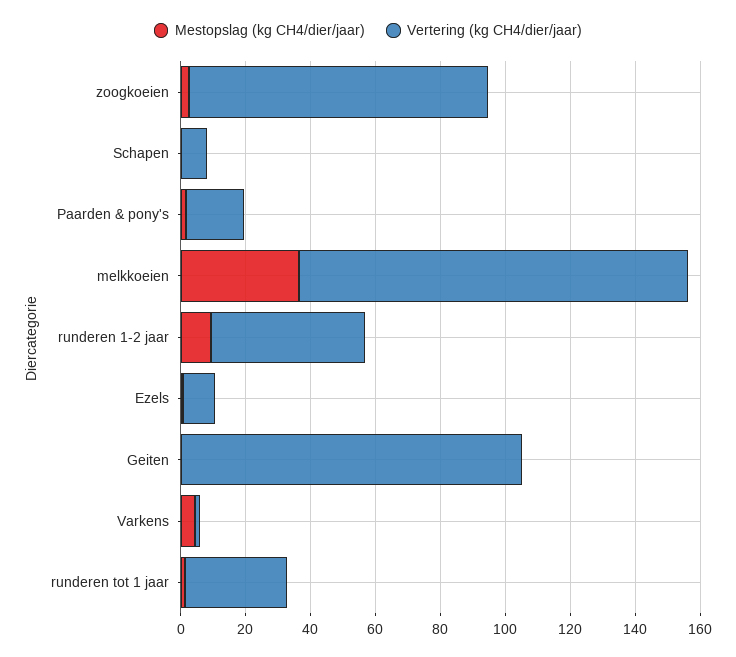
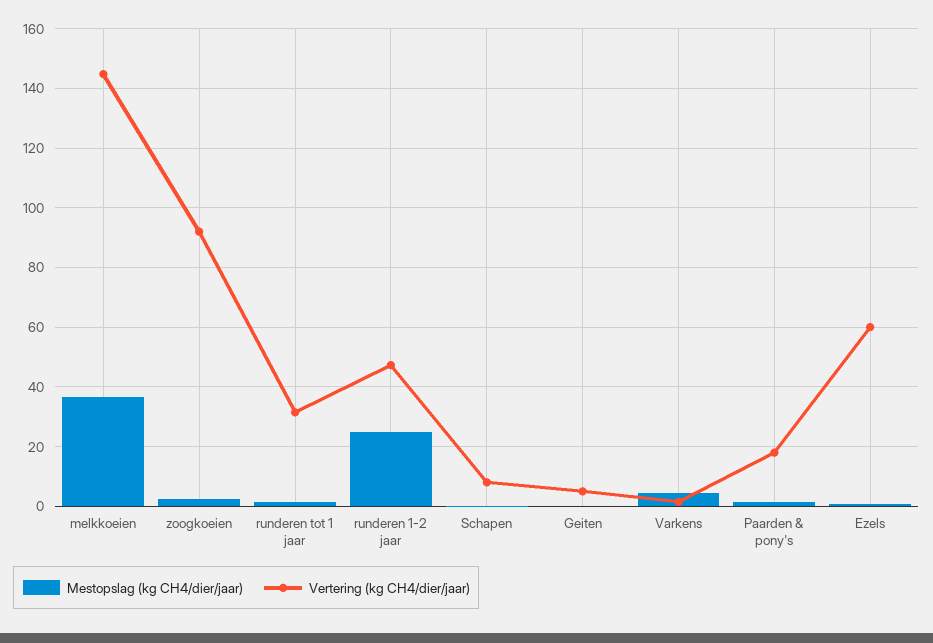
  {
    "Mestopslag (kg CH4/dier/jaar)": {
      "zoogkoeien": 2.5,
      "Schapen": 0,
      "Paarden & pony's": 2.5,
      "melkkoeien": 37.5,
-     "runderen 1-2 jaar": 10,
+     "runderen 1-2 jaar": 25,
      "Ezels": 0,
      "Geiten": 0,
      "Varkens": 5,
      "runderen tot 1 jaar": 2.5
    },
    "Vertering (kg CH4/dier/jaar)": {
      "zoogkoeien": 92.5,
      "Schapen": 7.5,
      "Paarden & pony's": 17.5,
-     "melkkoeien": 120,
+     "melkkoeien": 145,
      "runderen 1-2 jaar": 47.5,
-     "Ezels": 10,
+     "Ezels": 60,
-     "Geiten": 105,
+     "Geiten": 5,
      "Varkens": 2.5,
      "runderen tot 1 jaar": 32.5
    }
  }

